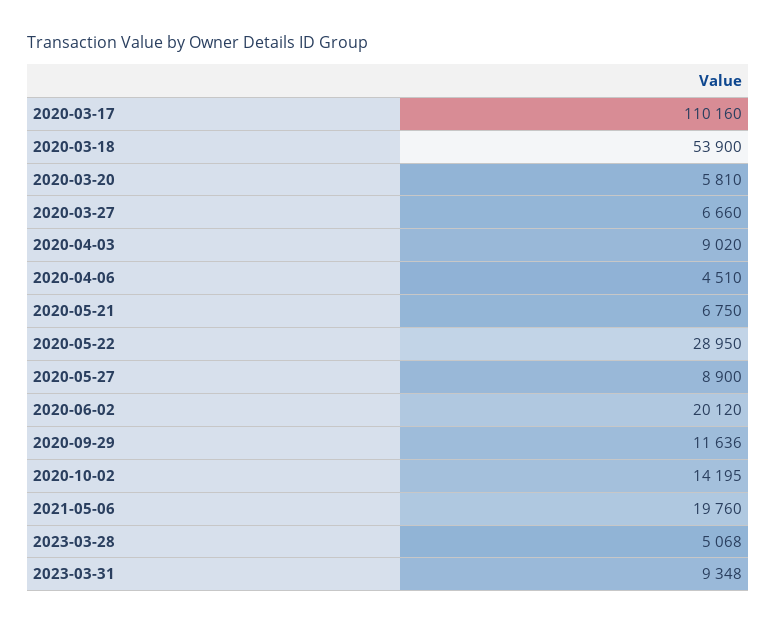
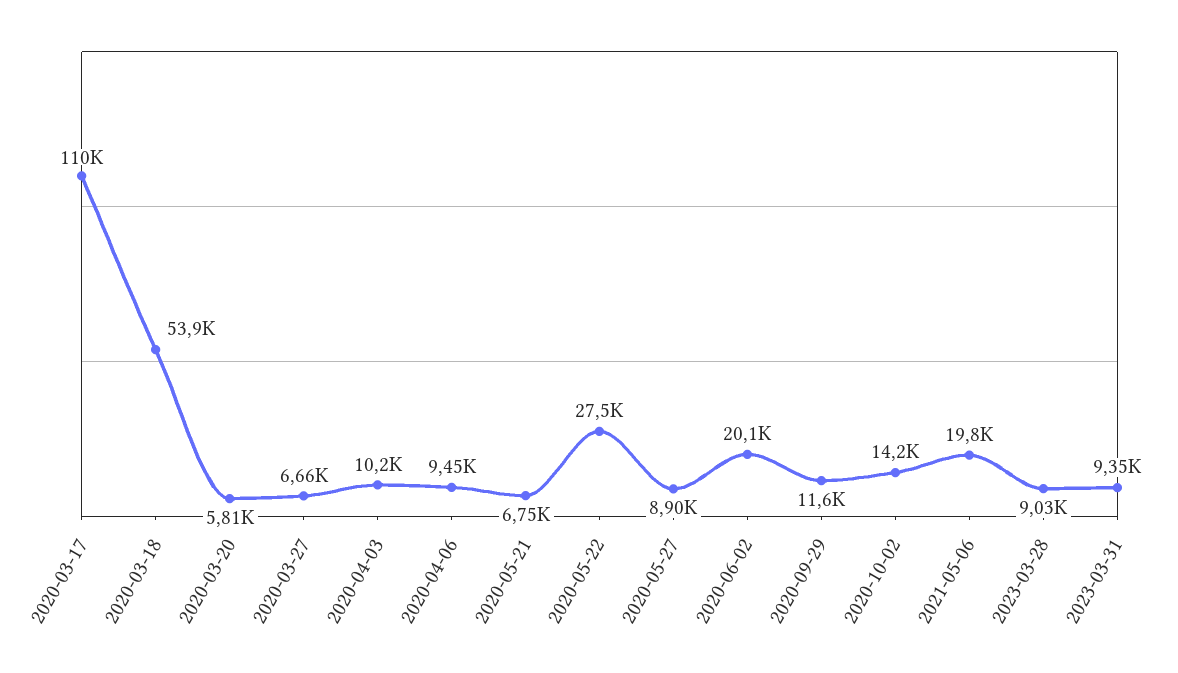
  {
    "2020-03-17": 110160,
    "2020-03-18": 53900,
    "2020-03-20": 5810,
    "2020-03-27": 6660,
-   "2020-04-03": 9020,
+   "2020-04-03": 10200,
-   "2020-04-06": 4510,
+   "2020-04-06": 9450,
    "2020-05-21": 6750,
-   "2020-05-22": 28950,
+   "2020-05-22": 27500,
    "2020-05-27": 8900,
    "2020-06-02": 20120,
    "2020-09-29": 11636,
    "2020-10-02": 14195,
    "2021-05-06": 19760,
-   "2023-03-28": 5068,
+   "2023-03-28": 9030,
    "2023-03-31": 9348
  }

